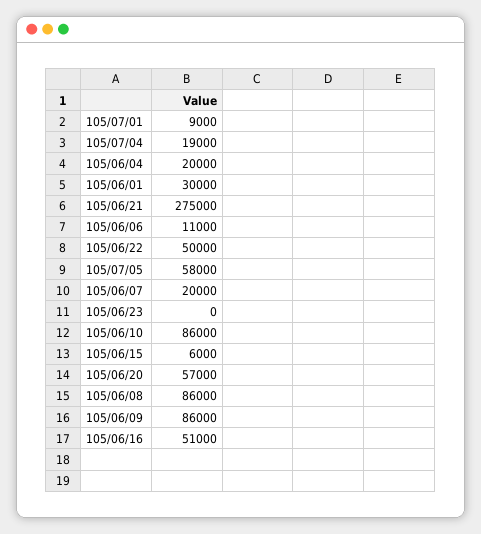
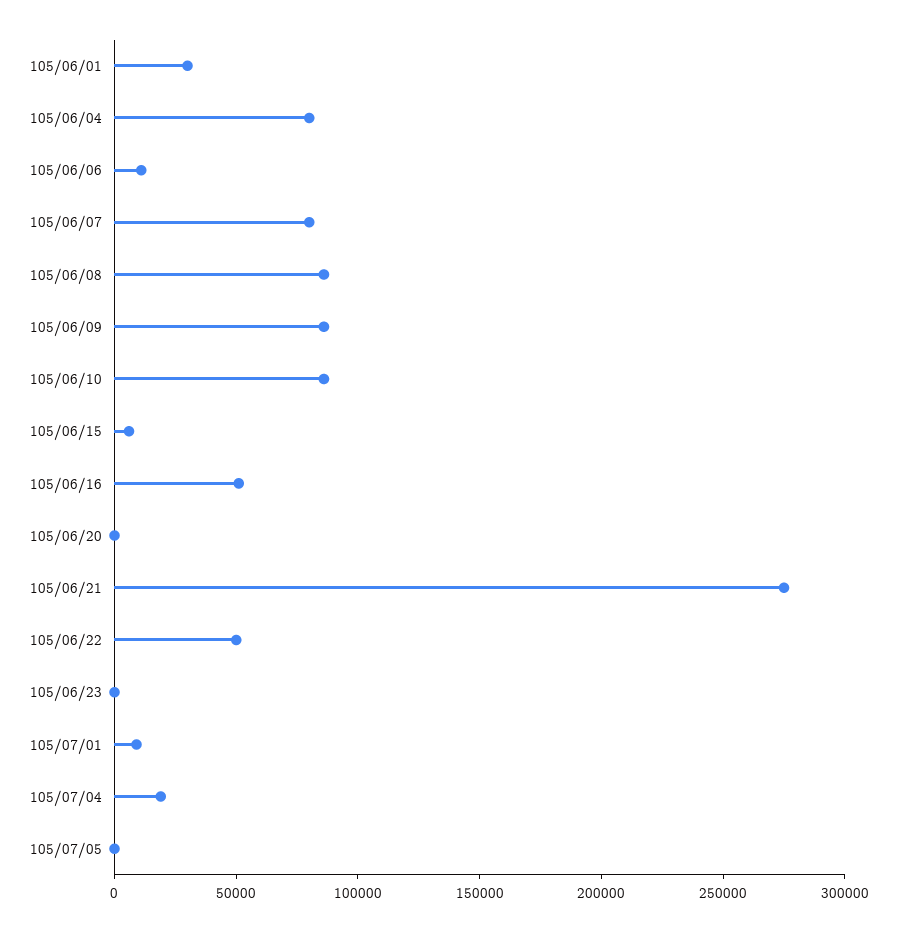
  {
    "105/07/01": 9000,
    "105/07/04": 19000,
-   "105/06/04": 20000,
+   "105/06/04": 80000,
    "105/06/01": 30000,
    "105/06/21": 275000,
    "105/06/06": 11000,
    "105/06/22": 50000,
-   "105/07/05": 58000,
+   "105/07/05": 0,
-   "105/06/07": 20000,
+   "105/06/07": 80000,
    "105/06/23": 0,
    "105/06/10": 86000,
    "105/06/15": 6000,
-   "105/06/20": 57000,
+   "105/06/20": 0,
    "105/06/08": 86000,
    "105/06/09": 86000,
    "105/06/16": 51000
  }

